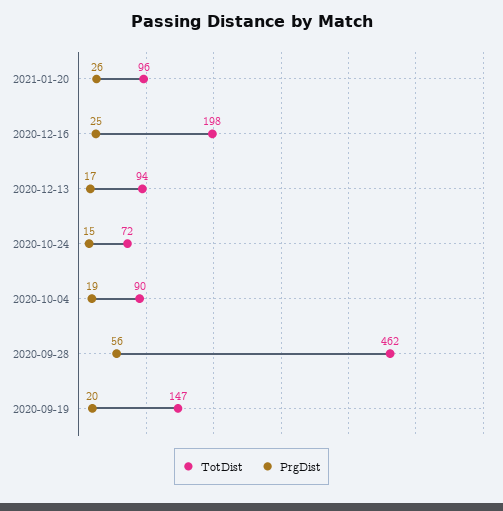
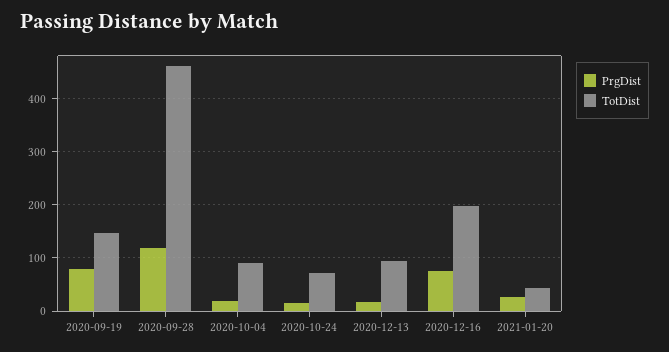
  {
    "TotDist": {
-     "2021-01-20": 96,
+     "2021-01-20": 40,
      "2020-12-16": 198,
      "2020-12-13": 94,
      "2020-10-24": 72,
      "2020-10-04": 90,
      "2020-09-28": 462,
      "2020-09-19": 147
    },
    "PrgDist": {
      "2021-01-20": 26,
-     "2020-12-16": 25,
+     "2020-12-16": 80,
      "2020-12-13": 17,
      "2020-10-24": 15,
      "2020-10-04": 19,
-     "2020-09-28": 56,
+     "2020-09-28": 120,
-     "2020-09-19": 20
+     "2020-09-19": 80
    }
  }

